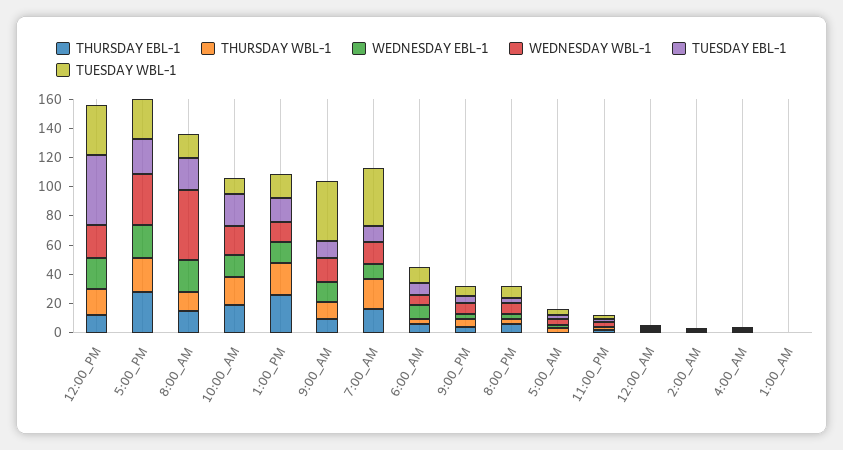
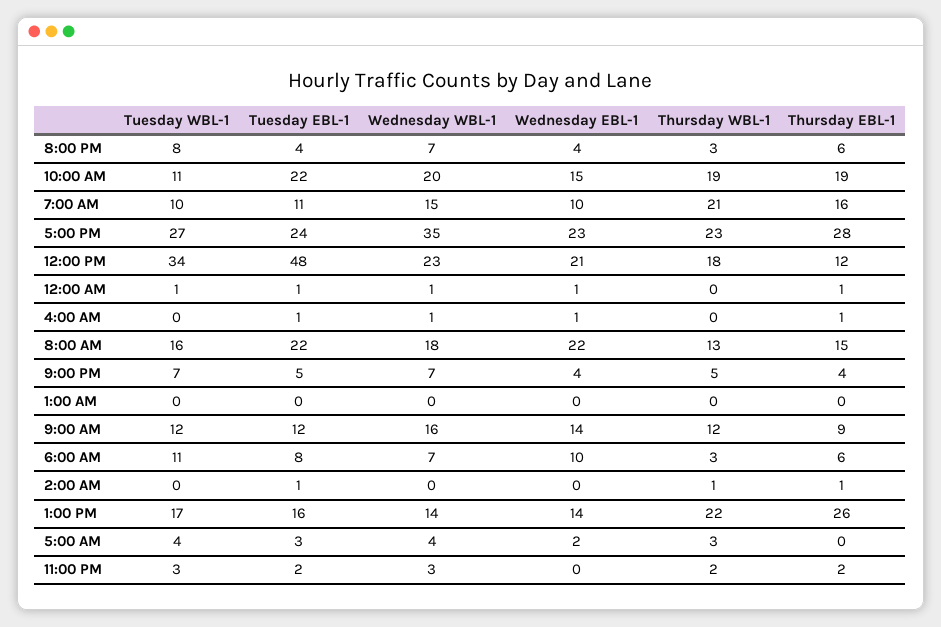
  {
    "THURSDAY EBL-1": {
      "12:00_PM": 12,
      "5:00_PM": 28,
      "8:00_AM": 15,
      "10:00_AM": 19,
      "1:00_PM": 26,
      "9:00_AM": 9,
      "7:00_AM": 16,
      "6:00_AM": 6,
      "9:00_PM": 4,
      "8:00_PM": 6,
      "5:00_AM": 0,
      "11:00_PM": 2,
      "12:00_AM": 1,
      "2:00_AM": 1,
      "4:00_AM": 1,
      "1:00_AM": 0
    },
    "THURSDAY WBL-1": {
      "12:00_PM": 18,
      "5:00_PM": 23,
      "8:00_AM": 13,
      "10:00_AM": 19,
      "1:00_PM": 22,
      "9:00_AM": 12,
      "7:00_AM": 21,
      "6:00_AM": 3,
      "9:00_PM": 5,
      "8:00_PM": 3,
      "5:00_AM": 3,
      "11:00_PM": 2,
      "12:00_AM": 0,
      "2:00_AM": 1,
      "4:00_AM": 0,
      "1:00_AM": 0
    },
    "WEDNESDAY EBL-1": {
      "12:00_PM": 21,
      "5:00_PM": 23,
      "8:00_AM": 22,
      "10:00_AM": 15,
      "1:00_PM": 14,
      "9:00_AM": 14,
      "7:00_AM": 10,
      "6:00_AM": 10,
      "9:00_PM": 4,
      "8:00_PM": 4,
      "5:00_AM": 2,
      "11:00_PM": 0,
      "12:00_AM": 1,
      "2:00_AM": 0,
      "4:00_AM": 1,
      "1:00_AM": 0
    },
    "WEDNESDAY WBL-1": {
      "12:00_PM": 23,
      "5:00_PM": 35,
-     "8:00_AM": 50,
+     "8:00_AM": 18,
      "10:00_AM": 20,
      "1:00_PM": 14,
      "9:00_AM": 16,
      "7:00_AM": 15,
      "6:00_AM": 7,
      "9:00_PM": 7,
      "8:00_PM": 7,
      "5:00_AM": 4,
      "11:00_PM": 3,
      "12:00_AM": 1,
      "2:00_AM": 0,
      "4:00_AM": 1,
      "1:00_AM": 0
    },
    "TUESDAY EBL-1": {
      "12:00_PM": 48,
      "5:00_PM": 24,
      "8:00_AM": 22,
      "10:00_AM": 22,
      "1:00_PM": 16,
      "9:00_AM": 12,
      "7:00_AM": 11,
      "6:00_AM": 8,
      "9:00_PM": 5,
      "8:00_PM": 4,
      "5:00_AM": 3,
      "11:00_PM": 2,
      "12:00_AM": 1,
      "2:00_AM": 1,
      "4:00_AM": 1,
      "1:00_AM": 0
    },
    "TUESDAY WBL-1": {
      "12:00_PM": 34,
      "5:00_PM": 27,
      "8:00_AM": 16,
      "10:00_AM": 11,
      "1:00_PM": 17,
-     "9:00_AM": 40,
+     "9:00_AM": 12,
-     "7:00_AM": 40,
+     "7:00_AM": 10,
      "6:00_AM": 11,
      "9:00_PM": 7,
      "8:00_PM": 8,
      "5:00_AM": 4,
      "11:00_PM": 3,
      "12:00_AM": 1,
      "2:00_AM": 0,
      "4:00_AM": 0,
      "1:00_AM": 0
    }
  }

